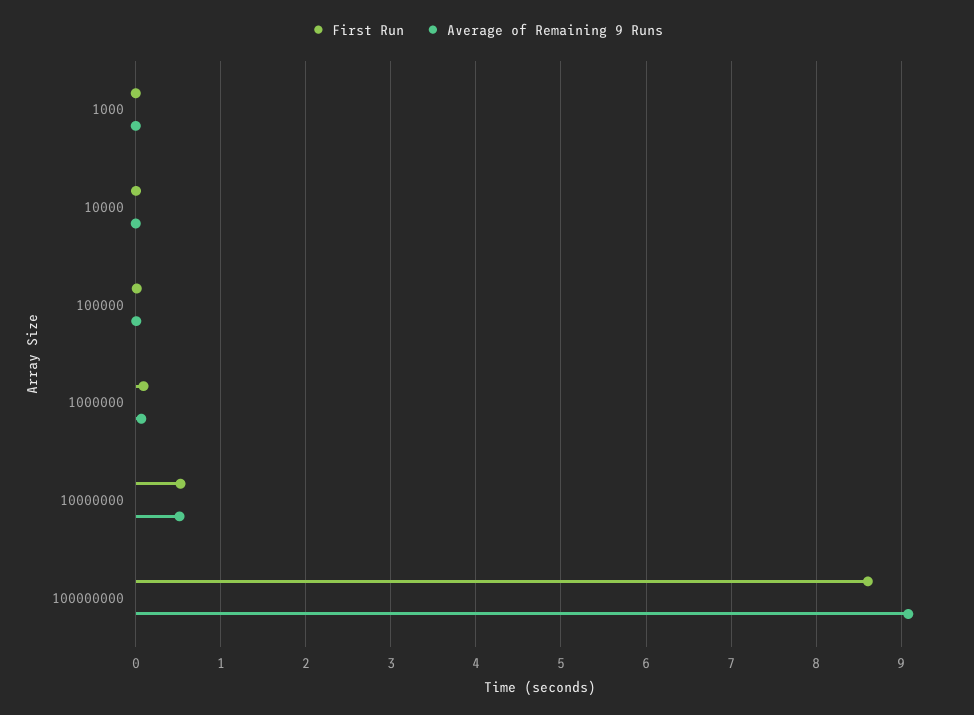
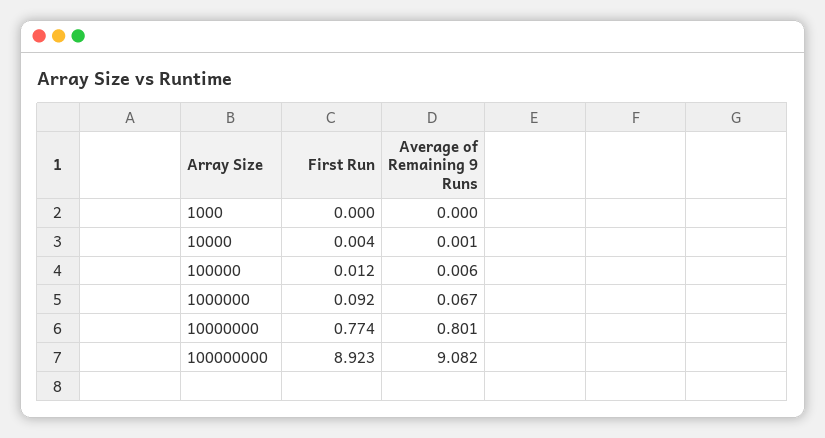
  {
    "First Run": {
      "1000": 0,
      "10000": 0.004,
      "100000": 0.012,
      "1000000": 0.092,
-     "10000000": 0.5,
+     "10000000": 0.774,
-     "100000000": 8.6
+     "100000000": 8.923
    },
    "Average of Remaining 9 Runs": {
      "1000": 0,
      "10000": 0.001,
      "100000": 0.006,
      "1000000": 0.067,
-     "10000000": 0.5,
+     "10000000": 0.801,
      "100000000": 9.082
    }
  }

